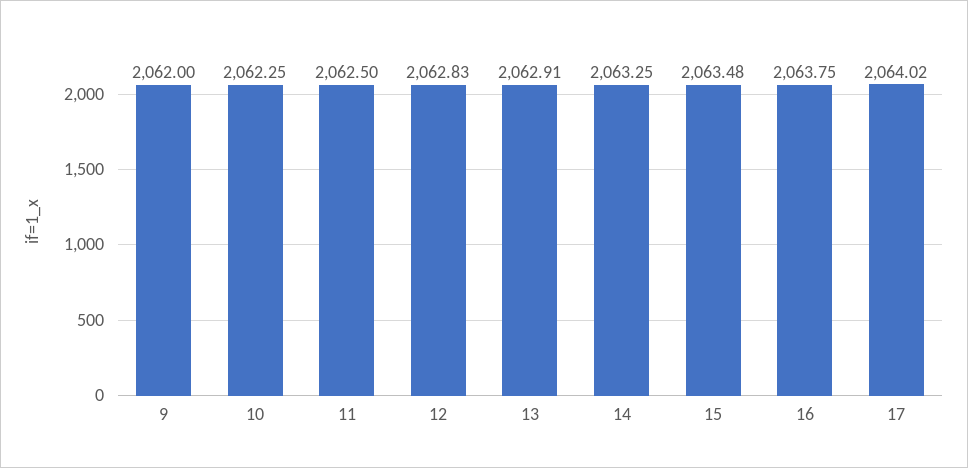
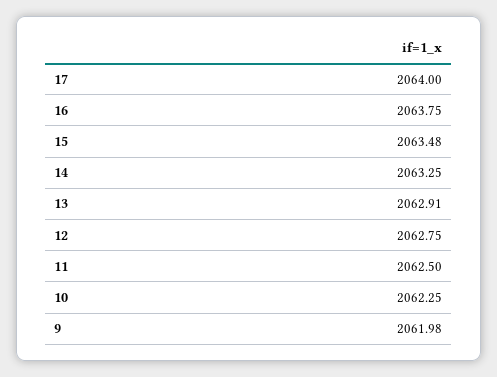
  {
-   "9": 2062,
+   "9": 2061.98,
    "10": 2062.25,
    "11": 2062.5,
-   "12": 2062.83,
+   "12": 2062.75,
    "13": 2062.91,
    "14": 2063.25,
    "15": 2063.48,
    "16": 2063.75,
-   "17": 2064.02
+   "17": 2064
  }

